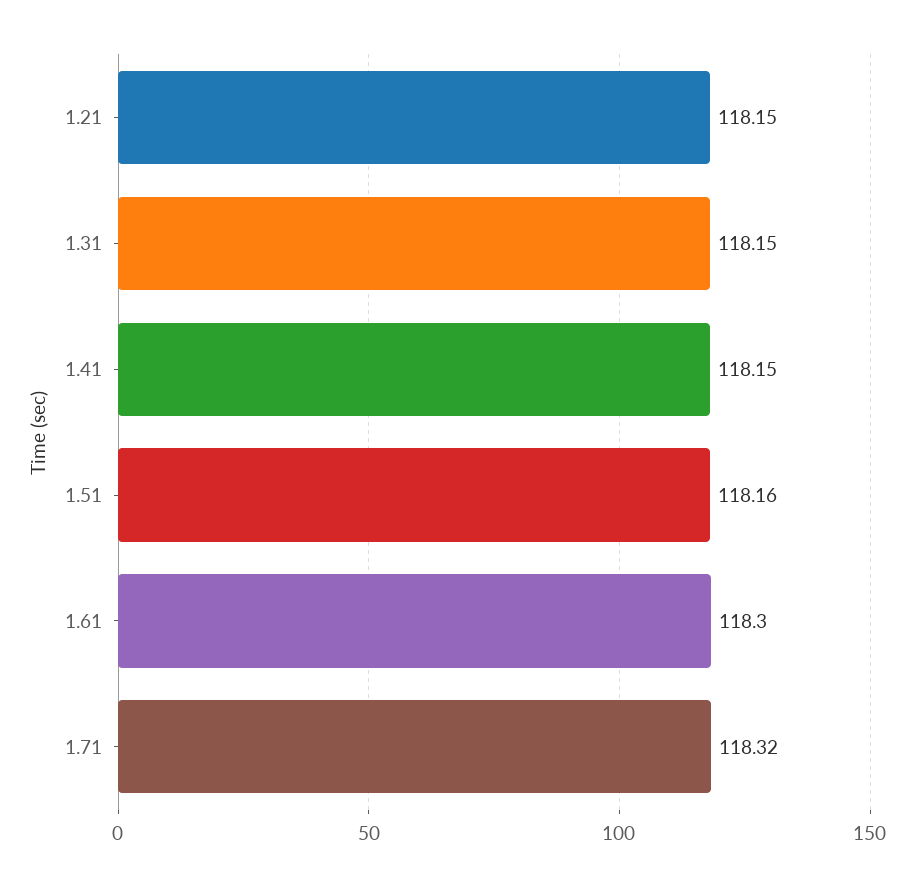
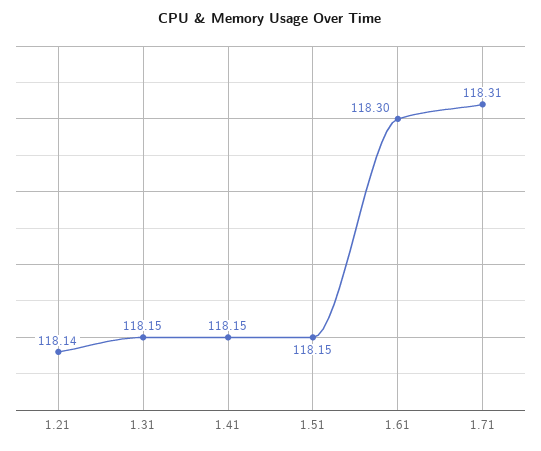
  {
-   "1.21": 118.15,
+   "1.21": 118.14,
    "1.31": 118.15,
    "1.41": 118.15,
-   "1.51": 118.16,
+   "1.51": 118.15,
    "1.61": 118.3,
-   "1.71": 118.32
+   "1.71": 118.31
  }

